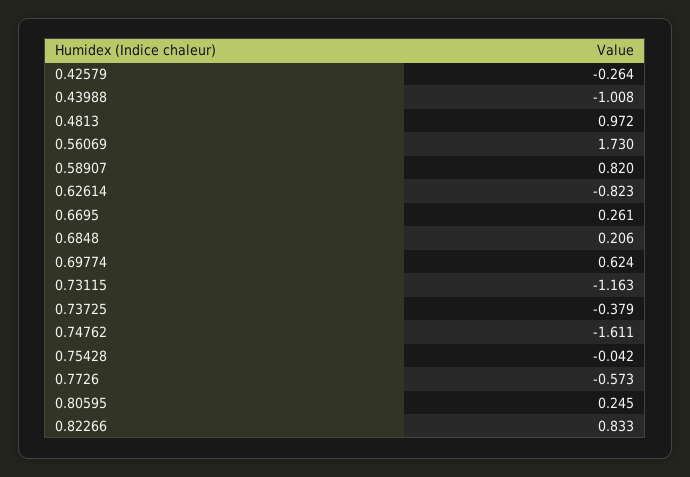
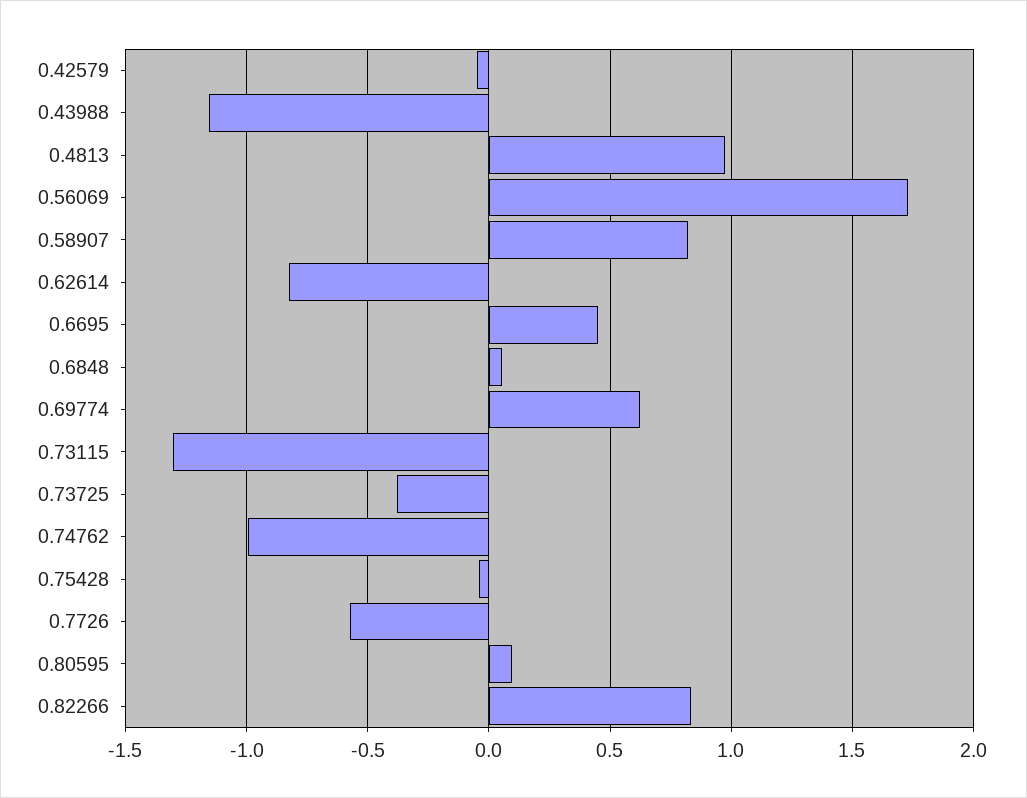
  {
-   "0.42579": -0.264,
+   "0.42579": -0.05,
-   "0.43988": -1.008,
+   "0.43988": -1.15,
    "0.4813": 0.972,
    "0.56069": 1.73,
    "0.58907": 0.82,
    "0.62614": -0.823,
-   "0.6695": 0.261,
+   "0.6695": 0.45,
-   "0.6848": 0.206,
+   "0.6848": 0.05,
    "0.69774": 0.624,
-   "0.73115": -1.163,
+   "0.73115": -1.3,
    "0.73725": -0.379,
-   "0.74762": -1.611,
+   "0.74762": -1,
    "0.75428": -0.042,
    "0.7726": -0.573,
-   "0.80595": 0.245,
+   "0.80595": 0.1,
    "0.82266": 0.833
  }

